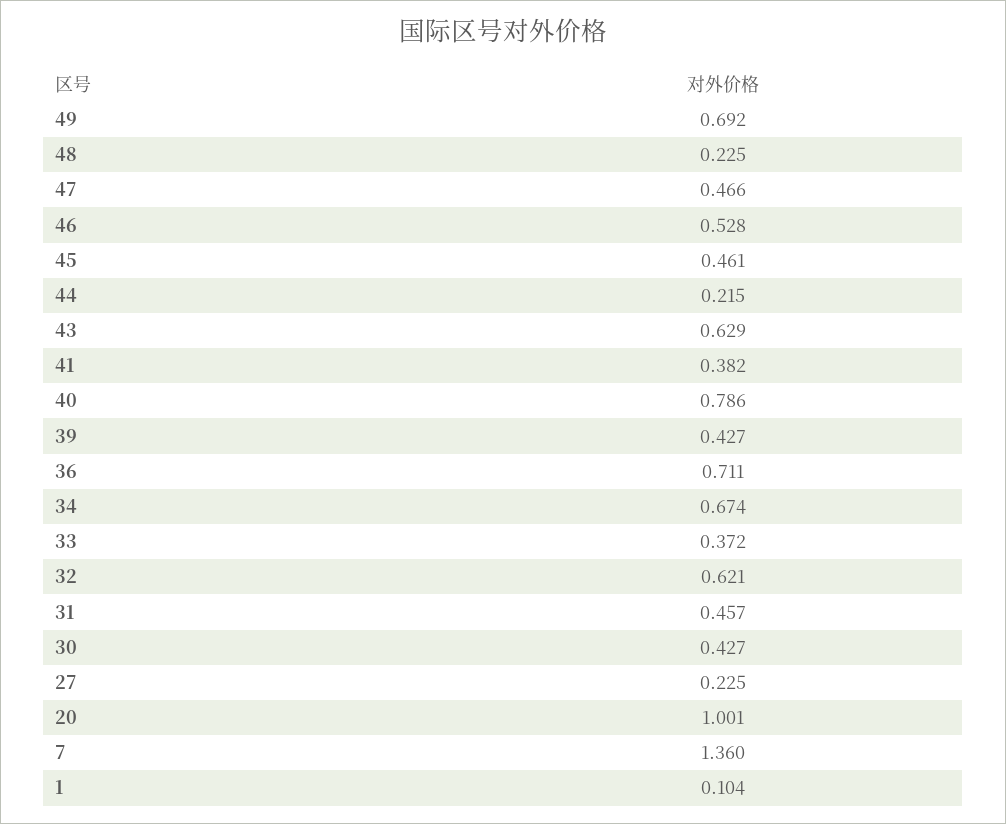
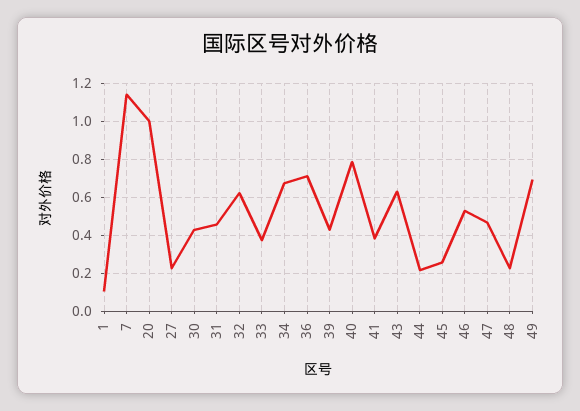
  {
    "49": 0.692,
    "48": 0.225,
    "47": 0.466,
    "46": 0.528,
-   "45": 0.461,
+   "45": 0.25,
    "44": 0.215,
    "43": 0.629,
    "41": 0.382,
    "40": 0.786,
    "39": 0.427,
    "36": 0.711,
    "34": 0.674,
    "33": 0.372,
    "32": 0.621,
    "31": 0.457,
    "30": 0.427,
    "27": 0.225,
    "20": 1.001,
-   "7": 1.36,
+   "7": 1.15,
    "1": 0.104
  }

